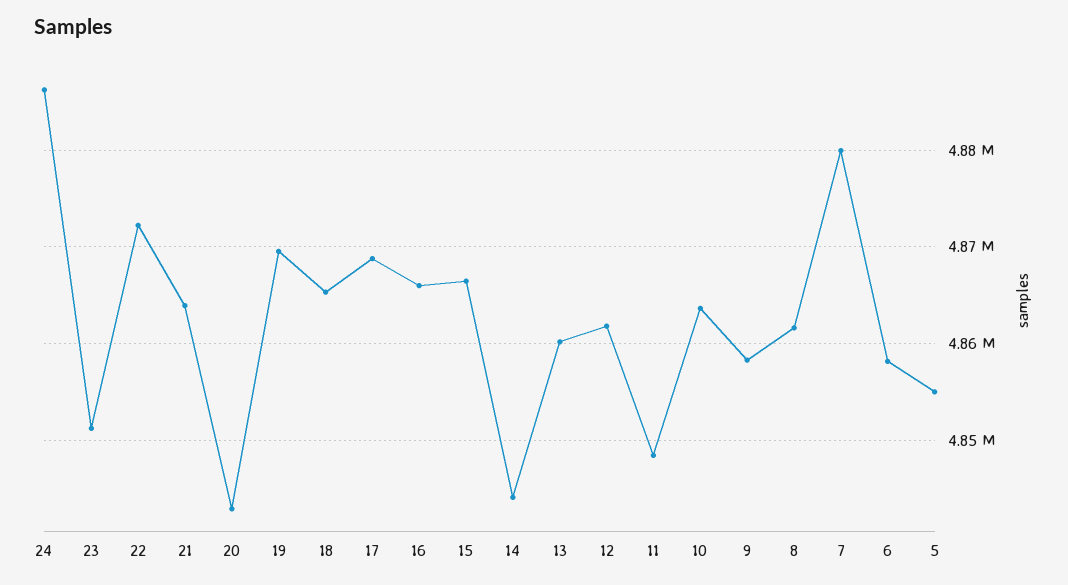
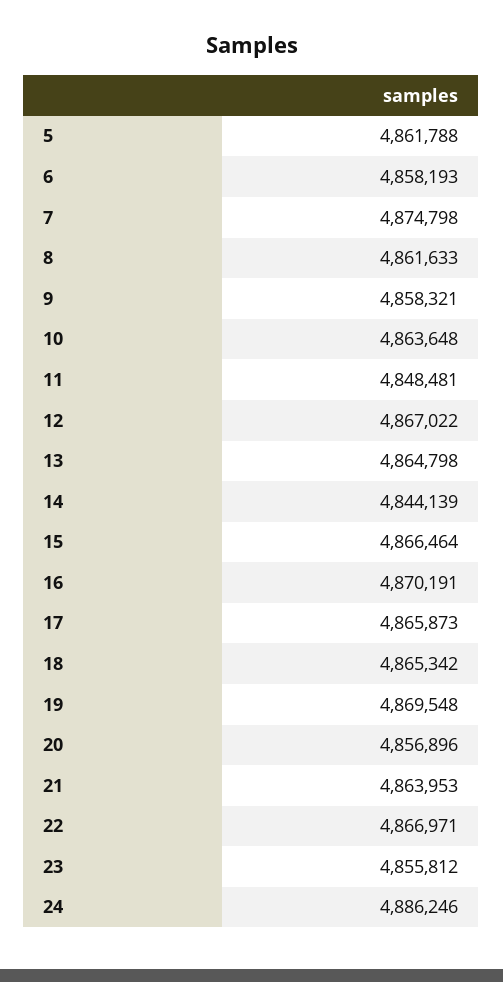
  {
    "24": 4886246,
-   "23": 4851000,
+   "23": 4855812,
-   "22": 4872000,
+   "22": 4866971,
    "21": 4863953,
-   "20": 4843000,
+   "20": 4856896,
    "19": 4869548,
    "18": 4865342,
-   "17": 4869000,
+   "17": 4865873,
-   "16": 4866000,
+   "16": 4870191,
    "15": 4866464,
    "14": 4844139,
-   "13": 4860000,
+   "13": 4864798,
-   "12": 4862000,
+   "12": 4867022,
    "11": 4848481,
    "10": 4863648,
    "9": 4858321,
    "8": 4861633,
-   "7": 4880000,
+   "7": 4874798,
    "6": 4858193,
-   "5": 4855000
+   "5": 4861788
  }

